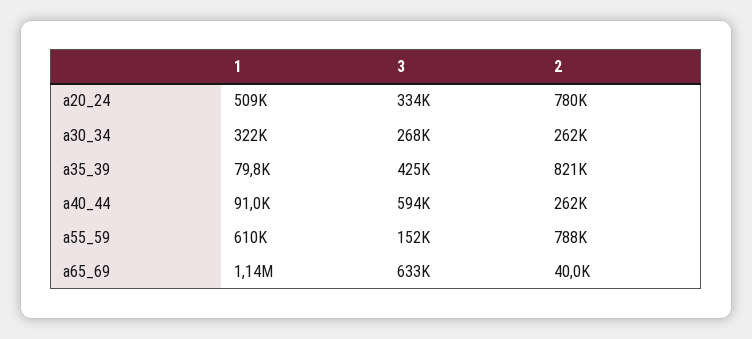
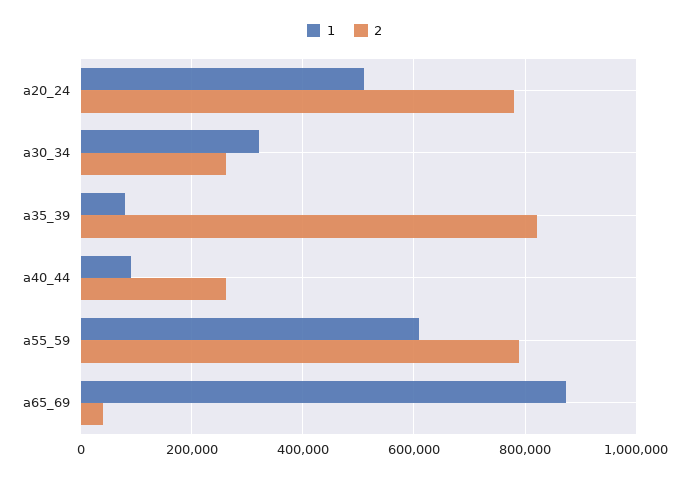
  {
    "1": {
      "a20_24": 509000,
      "a30_34": 322000,
      "a35_39": 79800,
      "a40_44": 91000,
      "a55_59": 610000,
-     "a65_69": 1140000
+     "a65_69": 880000
    },
-   "3": {
-     "a20_24": 334000,
-     "a30_34": 268000,
-     "a35_39": 425000,
-     "a40_44": 594000,
-     "a55_59": 152000,
-     "a65_69": 633000
-   },
    "2": {
      "a20_24": 780000,
      "a30_34": 262000,
      "a35_39": 821000,
      "a40_44": 262000,
      "a55_59": 788000,
      "a65_69": 40000
    }
  }

